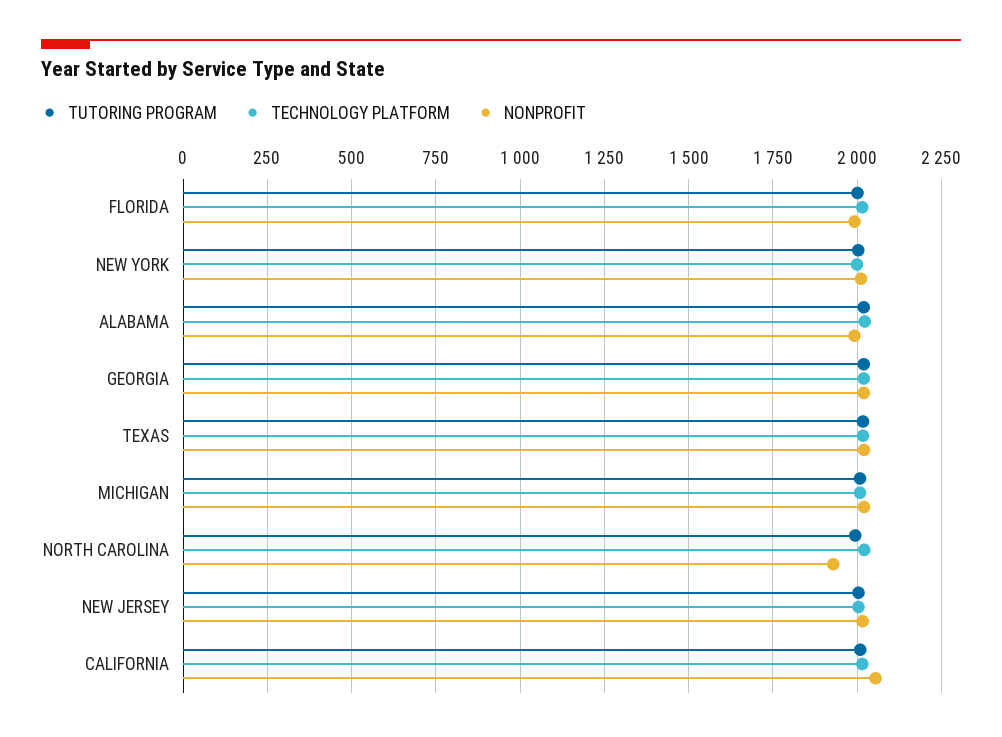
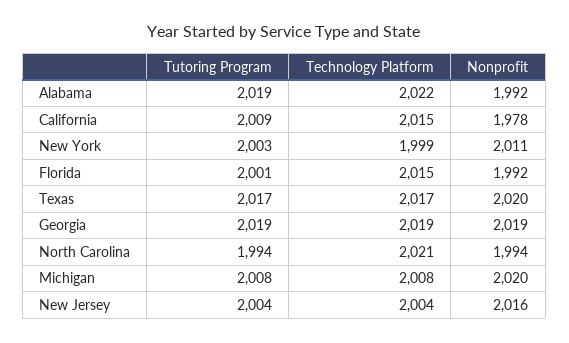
  {
    "TUTORING PROGRAM": {
      "FLORIDA": 2001,
      "NEW YORK": 2003,
      "ALABAMA": 2019,
      "GEORGIA": 2019,
      "TEXAS": 2017,
      "MICHIGAN": 2008,
      "NORTH CAROLINA": 1994,
      "NEW JERSEY": 2004,
      "CALIFORNIA": 2009
    },
    "TECHNOLOGY PLATFORM": {
      "FLORIDA": 2015,
      "NEW YORK": 1999,
      "ALABAMA": 2022,
      "GEORGIA": 2019,
      "TEXAS": 2017,
      "MICHIGAN": 2008,
      "NORTH CAROLINA": 2021,
      "NEW JERSEY": 2004,
      "CALIFORNIA": 2015
    },
    "NONPROFIT": {
      "FLORIDA": 1992,
      "NEW YORK": 2011,
      "ALABAMA": 1992,
      "GEORGIA": 2019,
      "TEXAS": 2020,
      "MICHIGAN": 2020,
-     "NORTH CAROLINA": 1925,
+     "NORTH CAROLINA": 1994,
      "NEW JERSEY": 2016,
-     "CALIFORNIA": 2050
+     "CALIFORNIA": 1978
    }
  }

